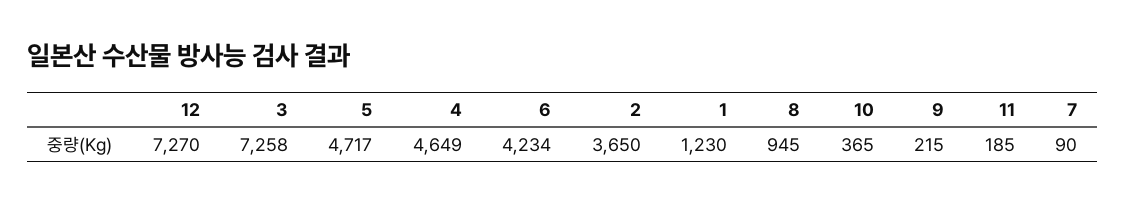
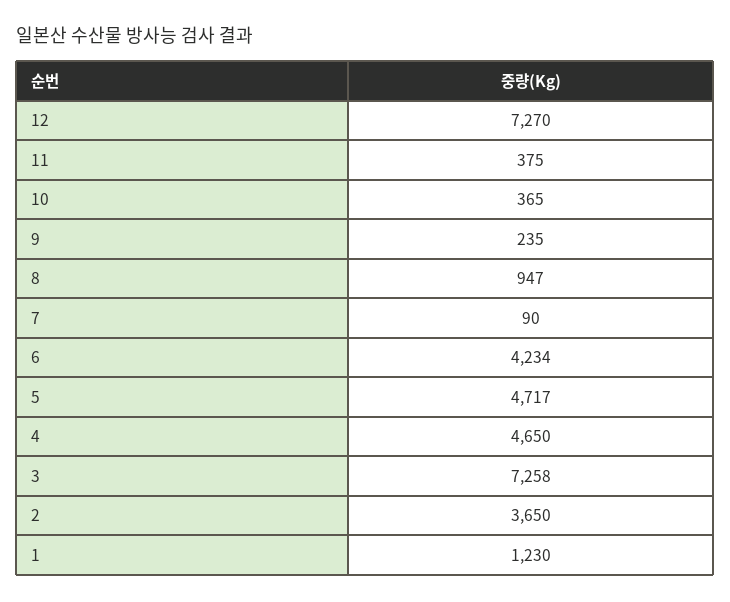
  {
    "12": 7270,
    "3": 7258,
    "5": 4717,
-   "4": 4649,
+   "4": 4650,
    "6": 4234,
    "2": 3650,
    "1": 1230,
-   "8": 945,
+   "8": 947,
    "10": 365,
-   "9": 215,
+   "9": 235,
-   "11": 185,
+   "11": 375,
    "7": 90
  }

